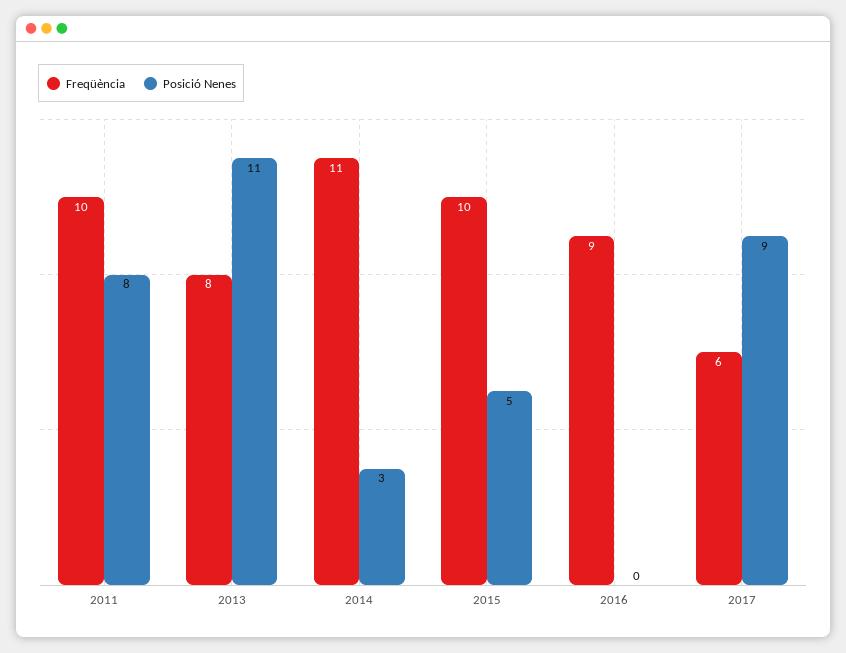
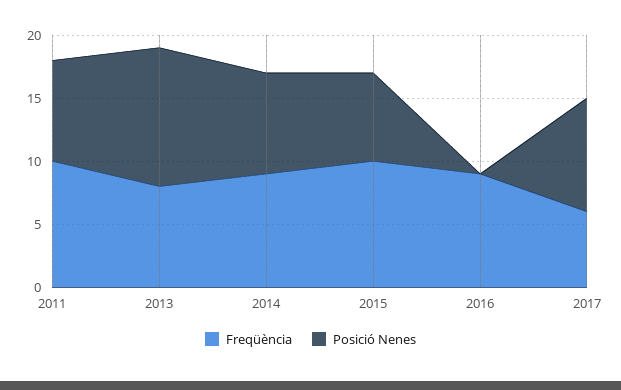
  {
    "Freqüència": {
      "2011": 10,
      "2013": 8,
-     "2014": 11,
+     "2014": 9,
      "2015": 10,
      "2016": 9,
      "2017": 6
    },
    "Posició Nenes": {
      "2011": 8,
      "2013": 11,
-     "2014": 3,
+     "2014": 8,
-     "2015": 5,
+     "2015": 7,
      "2016": 0,
      "2017": 9
    }
  }

